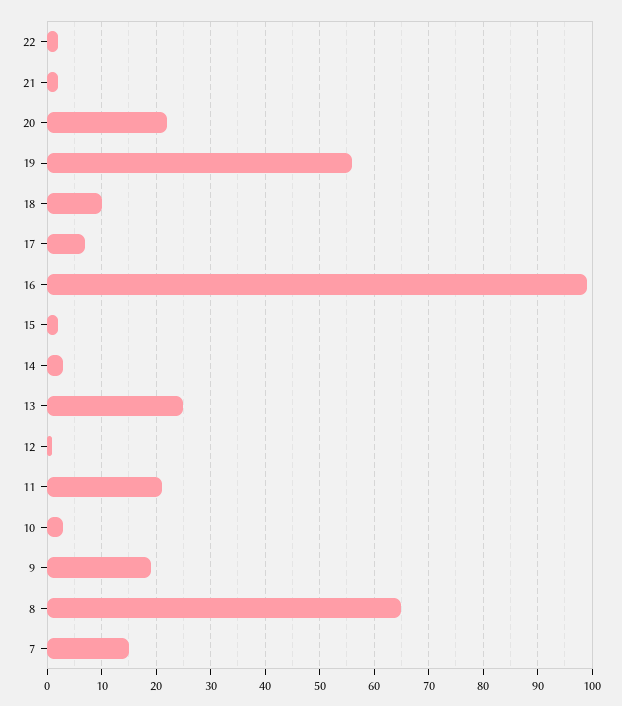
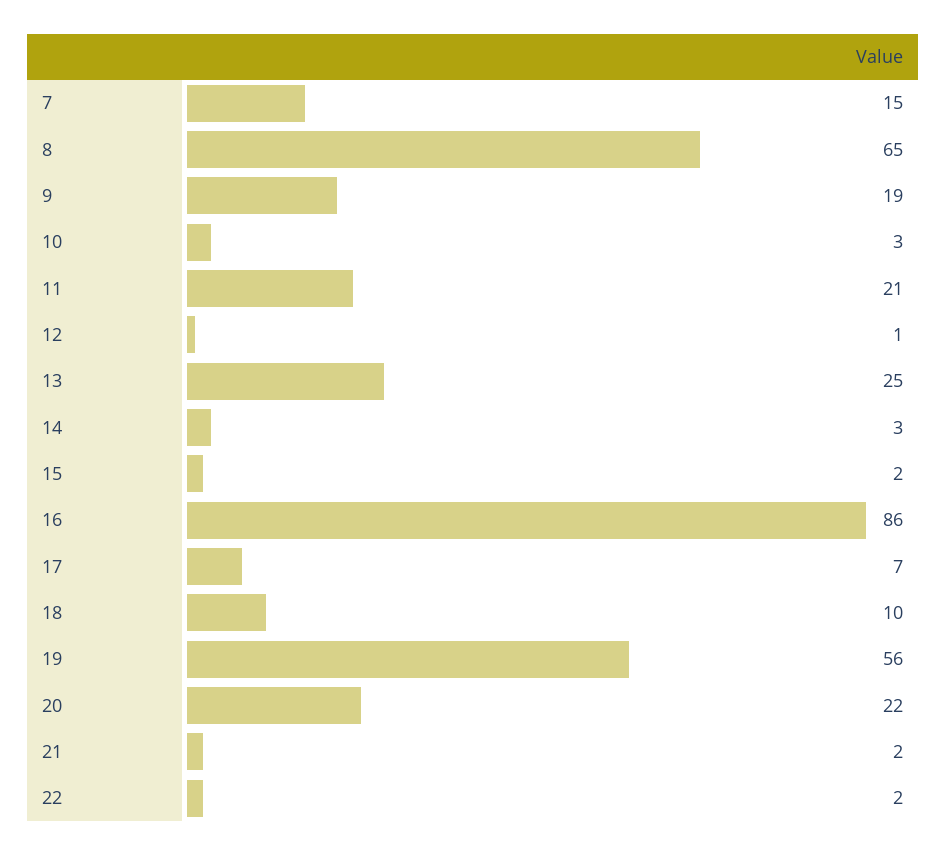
  {
    "22": 2,
    "21": 2,
    "20": 22,
    "19": 56,
    "18": 10,
    "17": 7,
-   "16": 100,
+   "16": 86,
    "15": 2,
    "14": 3,
    "13": 25,
    "12": 1,
    "11": 21,
    "10": 3,
    "9": 19,
    "8": 65,
    "7": 15
  }

